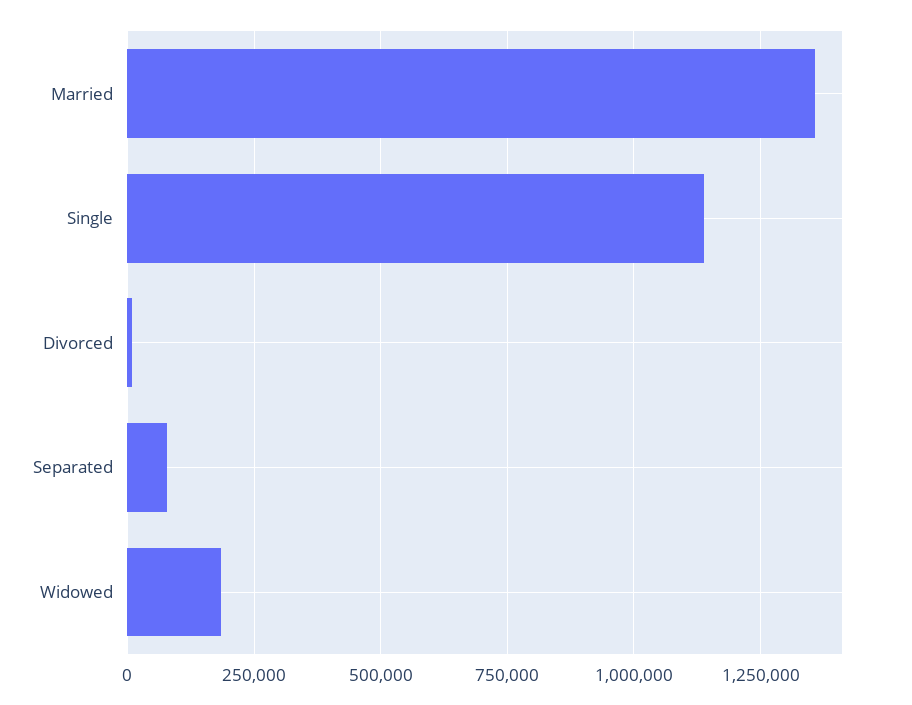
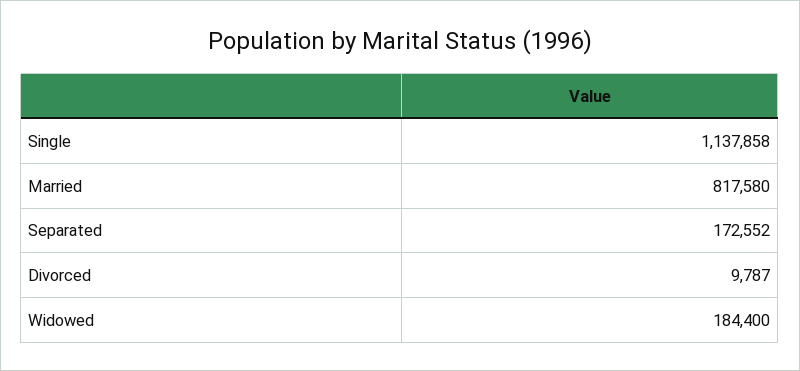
  {
-   "Married": 1350000,
+   "Married": 817580,
    "Single": 1137858,
    "Divorced": 9787,
-   "Separated": 75000,
+   "Separated": 172552,
    "Widowed": 184400
  }

